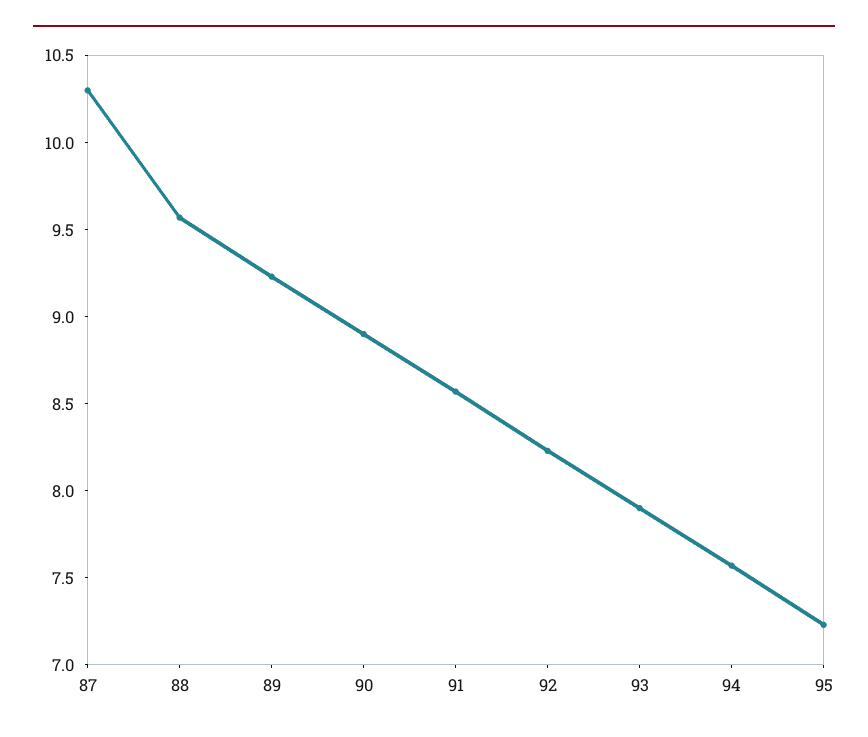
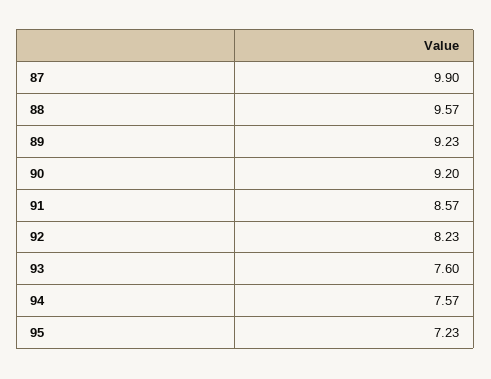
  {
-   "87": 10.3,
+   "87": 9.9,
    "88": 9.57,
    "89": 9.23,
-   "90": 8.9,
+   "90": 9.2,
    "91": 8.57,
    "92": 8.23,
-   "93": 7.9,
+   "93": 7.6,
    "94": 7.57,
    "95": 7.23
  }

